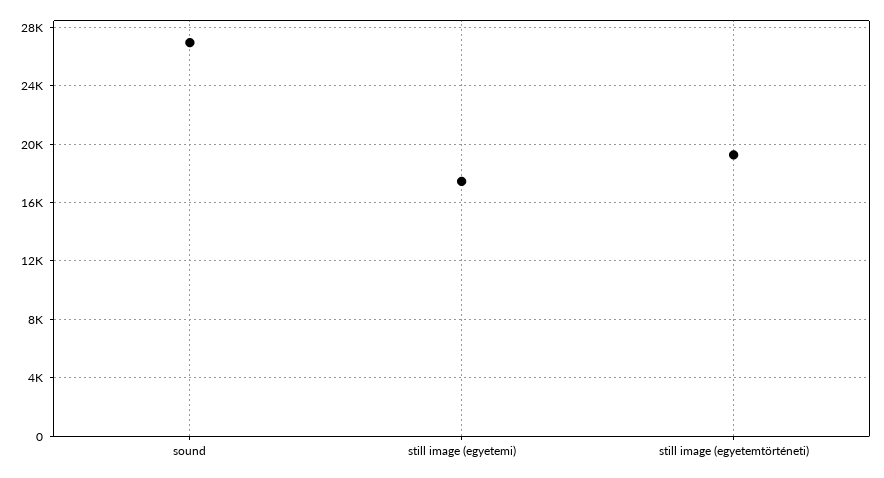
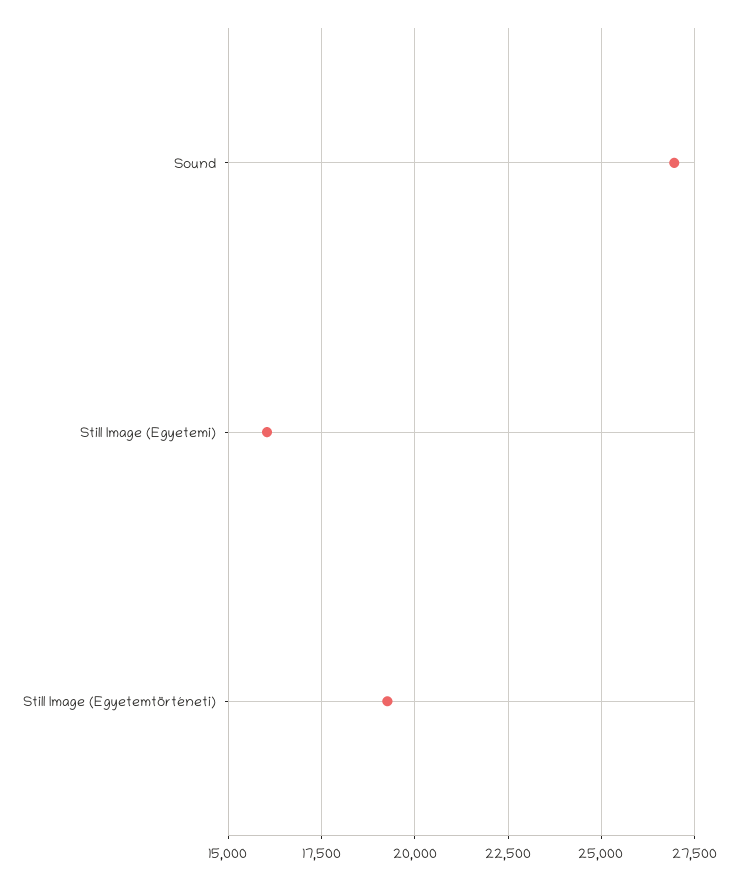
  {
    "sound": 27000,
-   "still image (egyetemi)": 17500,
+   "still image (egyetemi)": 16000,
    "still image (egyetemtörténeti)": 19250
  }

